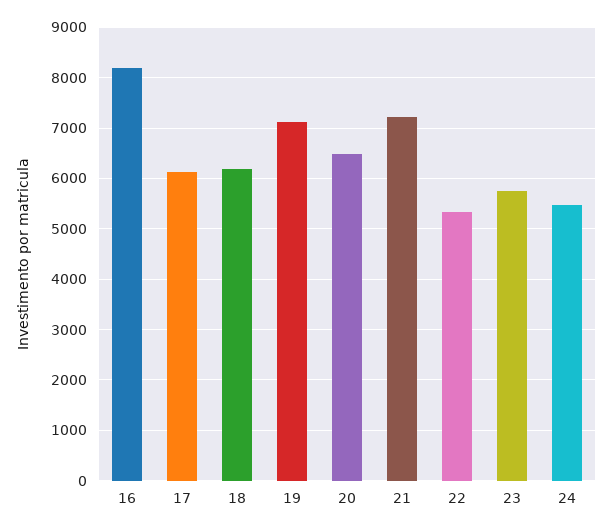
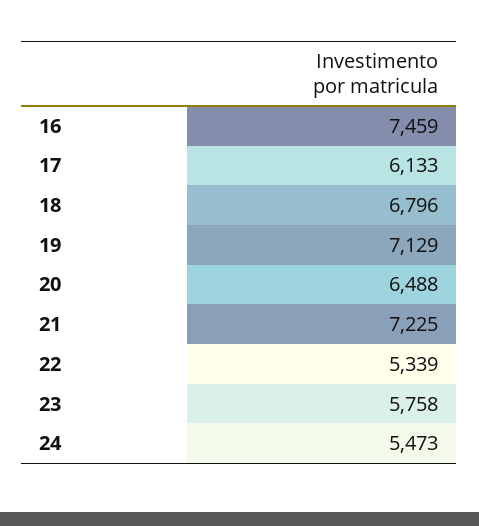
  {
-   "16": 8200,
+   "16": 7459,
    "17": 6133,
-   "18": 6200,
+   "18": 6796,
    "19": 7129,
    "20": 6488,
    "21": 7225,
    "22": 5339,
    "23": 5758,
    "24": 5473
  }

